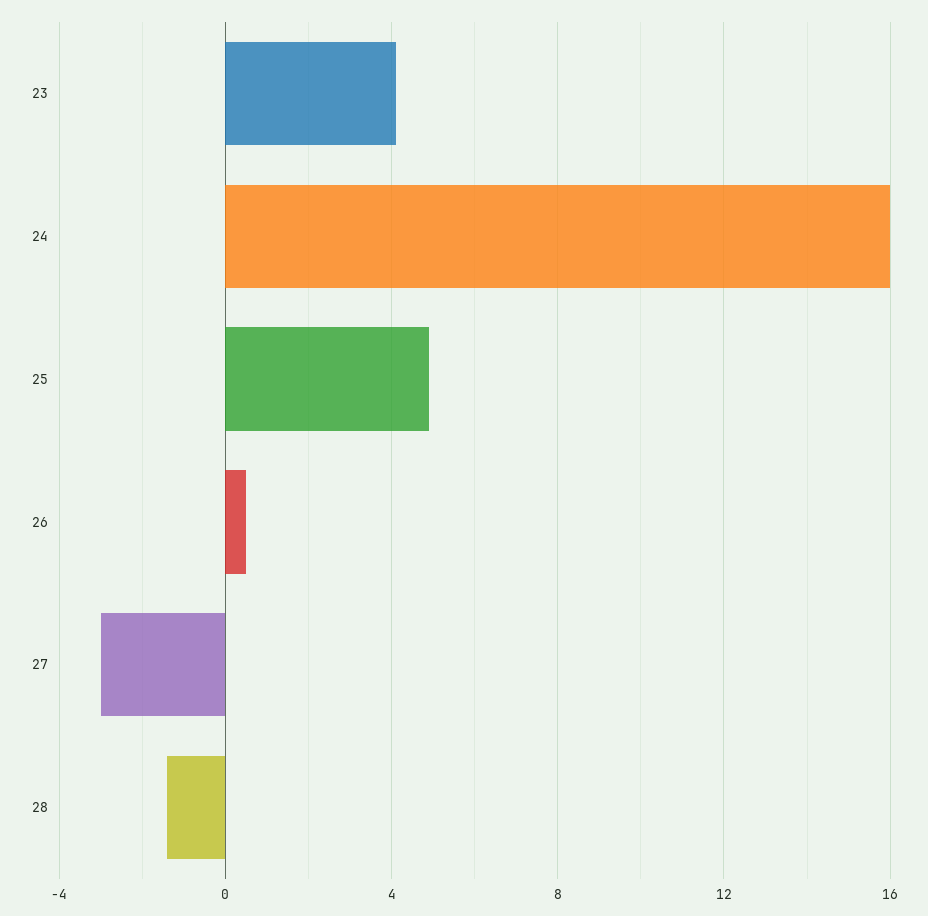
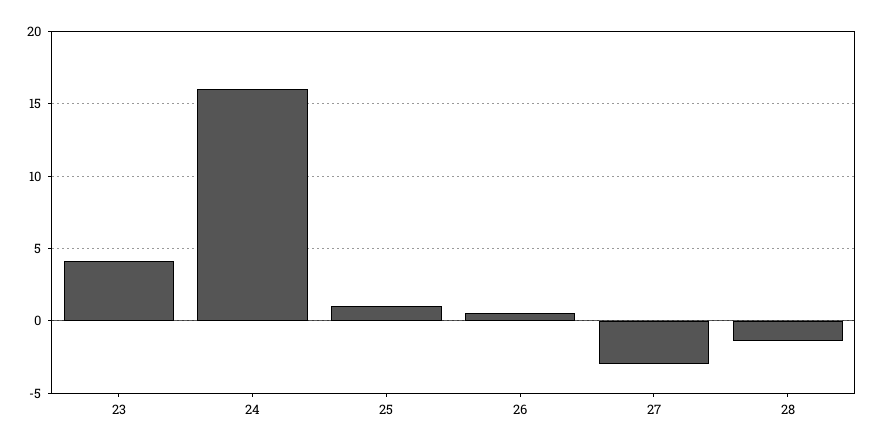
  {
    "23": 4,
    "24": 16,
-   "25": 5,
+   "25": 1,
    "26": 0.5,
    "27": -3,
    "28": -1.5
  }

